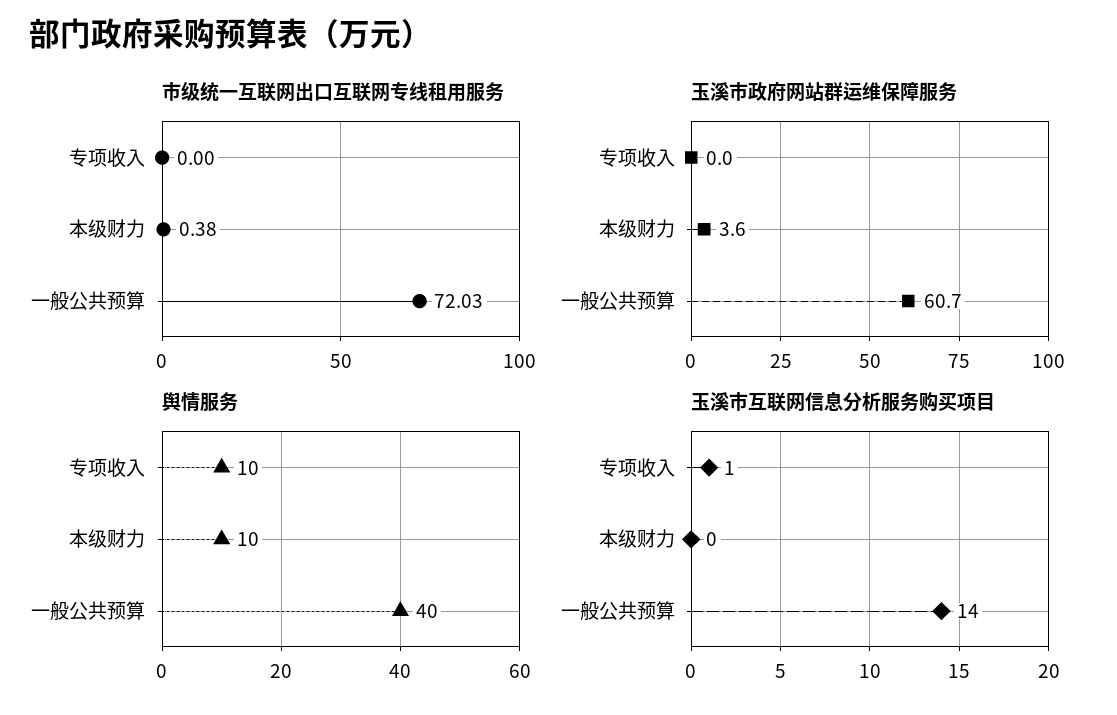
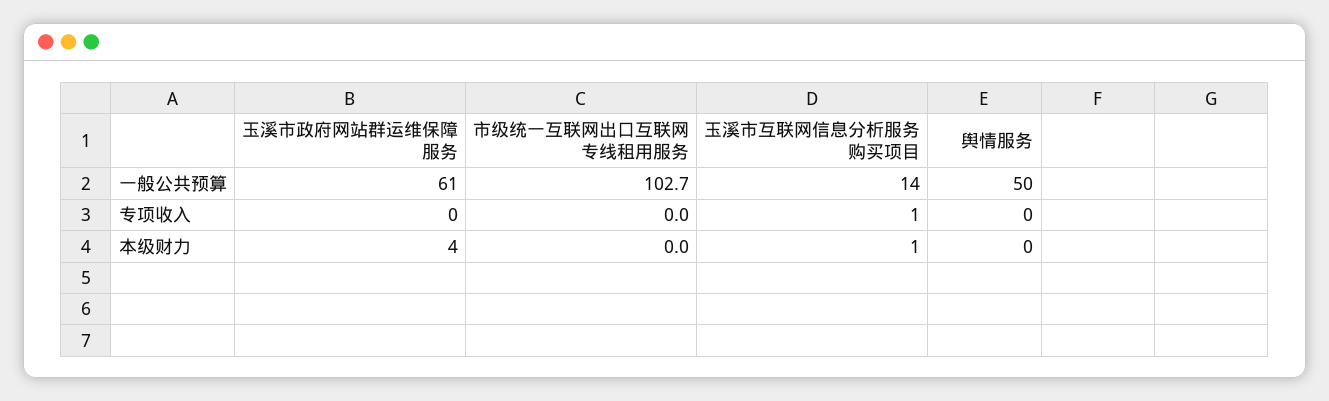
  {
    "市级统一互联网出口互联网专线租用服务": {
      "专项收入": 0,
-     "本级财力": 0.38,
+     "本级财力": 0,
-     "一般公共预算": 72.03
+     "一般公共预算": 102.7
    },
    "玉溪市政府网站群运维保障服务": {
      "专项收入": 0,
      "本级财力": 3.6,
      "一般公共预算": 60.7
    },
    "舆情服务": {
-     "专项收入": 10,
+     "专项收入": 0,
-     "本级财力": 10,
+     "本级财力": 0,
-     "一般公共预算": 40
+     "一般公共预算": 50
    },
    "玉溪市互联网信息分析服务购买项目": {
      "专项收入": 1,
-     "本级财力": 0,
+     "本级财力": 1,
      "一般公共预算": 14
    }
  }

